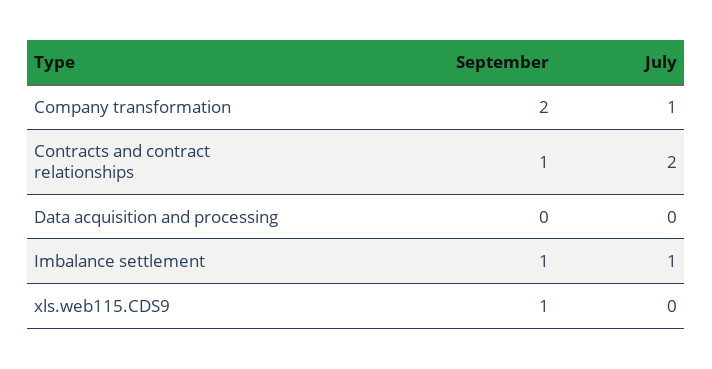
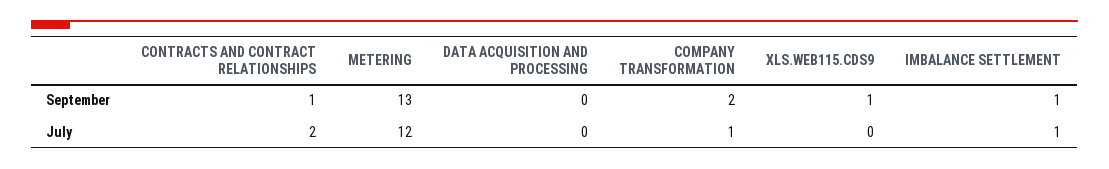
  {
    "September": {
      "Company transformation": 2,
      "Contracts and contract relationships": 1,
      "Data acquisition and processing": 0,
      "Imbalance settlement": 1,
-     "xls.web115.CDS9": 1
+     "xls.web115.CDS9": 1,
+     "METERING": 13
    },
    "July": {
      "Company transformation": 1,
      "Contracts and contract relationships": 2,
      "Data acquisition and processing": 0,
      "Imbalance settlement": 1,
-     "xls.web115.CDS9": 0
+     "xls.web115.CDS9": 0,
+     "METERING": 12
    }
  }

